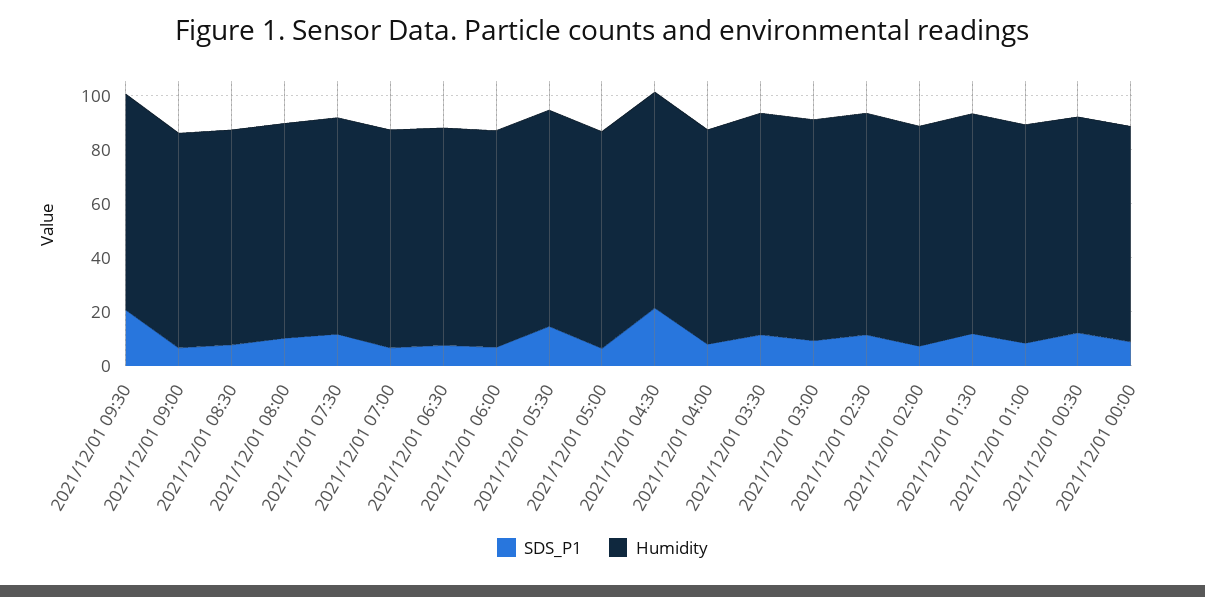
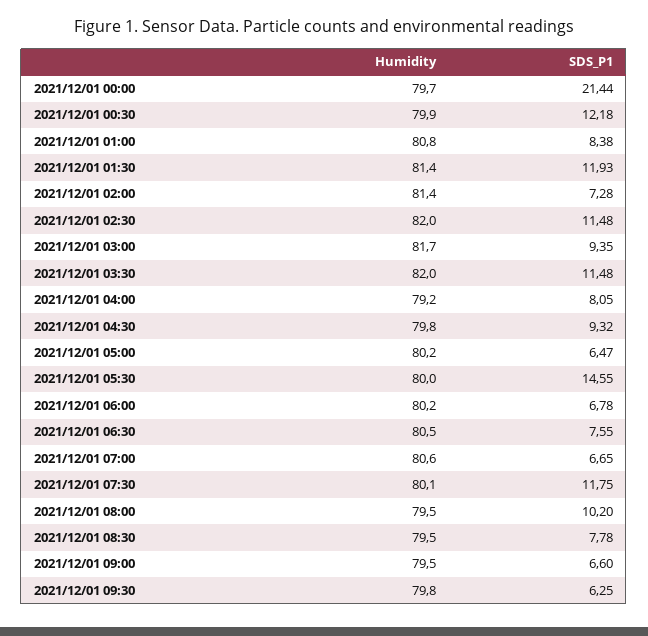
  {
    "SDS_P1": {
-     "2021/12/01 09:30": 20,
+     "2021/12/01 09:30": 6.25,
      "2021/12/01 09:00": 6.6,
      "2021/12/01 08:30": 7.78,
      "2021/12/01 08:00": 10.2,
      "2021/12/01 07:30": 11.75,
      "2021/12/01 07:00": 6.65,
      "2021/12/01 06:30": 7.55,
      "2021/12/01 06:00": 6.78,
      "2021/12/01 05:30": 14.55,
      "2021/12/01 05:00": 6.47,
-     "2021/12/01 04:30": 20,
+     "2021/12/01 04:30": 9.32,
      "2021/12/01 04:00": 8.05,
      "2021/12/01 03:30": 11.48,
      "2021/12/01 03:00": 9.35,
      "2021/12/01 02:30": 11.48,
      "2021/12/01 02:00": 7.28,
      "2021/12/01 01:30": 11.93,
      "2021/12/01 01:00": 8.38,
      "2021/12/01 00:30": 12.18,
-     "2021/12/01 00:00": 10
+     "2021/12/01 00:00": 21.44
    },
    "Humidity": {
      "2021/12/01 09:30": 79.8,
      "2021/12/01 09:00": 79.5,
      "2021/12/01 08:30": 79.5,
      "2021/12/01 08:00": 79.5,
      "2021/12/01 07:30": 80.1,
      "2021/12/01 07:00": 80.6,
      "2021/12/01 06:30": 80.5,
      "2021/12/01 06:00": 80.2,
      "2021/12/01 05:30": 80,
      "2021/12/01 05:00": 80.2,
      "2021/12/01 04:30": 79.8,
      "2021/12/01 04:00": 79.2,
      "2021/12/01 03:30": 82,
      "2021/12/01 03:00": 81.7,
      "2021/12/01 02:30": 82,
      "2021/12/01 02:00": 81.4,
      "2021/12/01 01:30": 81.4,
      "2021/12/01 01:00": 80.8,
      "2021/12/01 00:30": 79.9,
      "2021/12/01 00:00": 79.7
    }
  }

